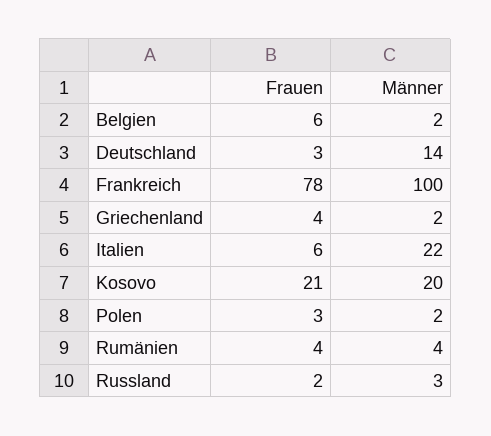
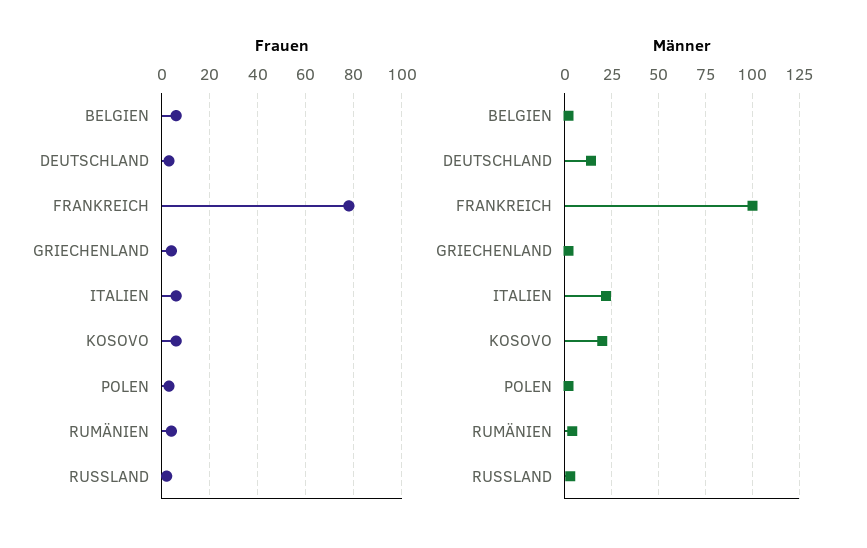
  {
    "Frauen": {
      "Belgien": 6,
      "Deutschland": 3,
      "Frankreich": 78,
      "Griechenland": 4,
      "Italien": 6,
-     "Kosovo": 21,
+     "Kosovo": 5,
      "Polen": 3,
      "Rumänien": 4,
      "Russland": 2
    },
    "Männer": {
      "Belgien": 2,
      "Deutschland": 14,
      "Frankreich": 100,
      "Griechenland": 2,
      "Italien": 22,
      "Kosovo": 20,
      "Polen": 2,
      "Rumänien": 4,
      "Russland": 3
    }
  }

